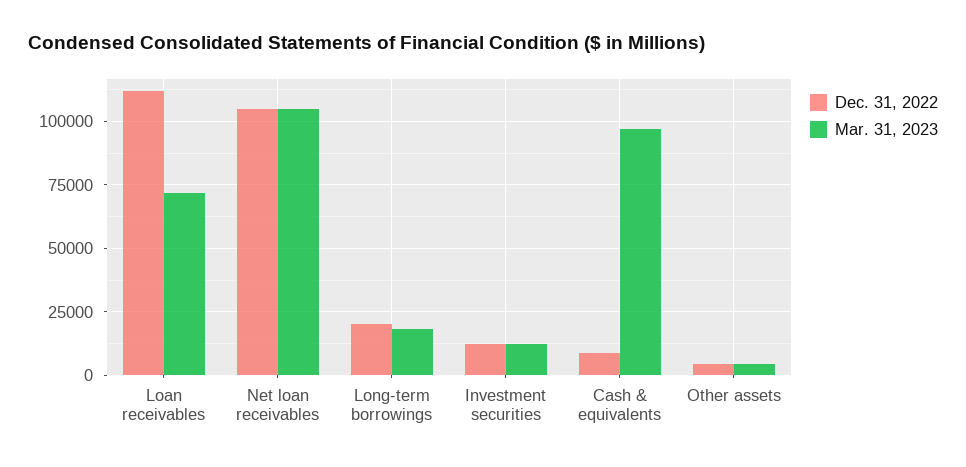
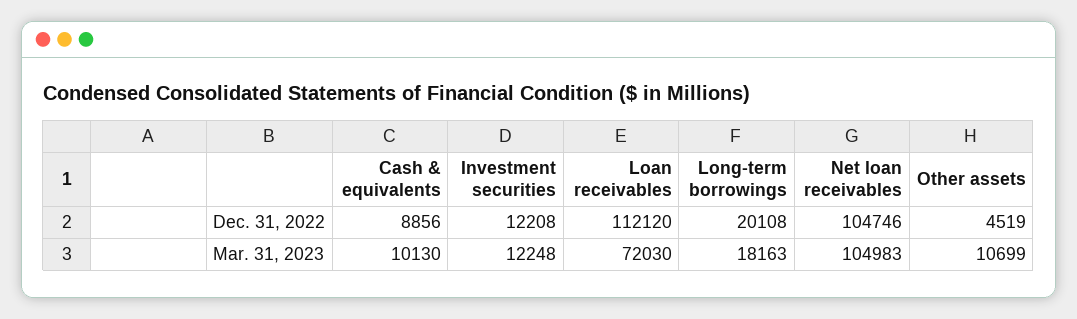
  {
    "Dec. 31, 2022": {
      "Loan receivables": 112120,
      "Net loan receivables": 104746,
      "Long-term borrowings": 20108,
      "Investment securities": 12208,
      "Cash & equivalents": 8856,
      "Other assets": 4519
    },
    "Mar. 31, 2023": {
      "Loan receivables": 72030,
      "Net loan receivables": 104983,
      "Long-term borrowings": 18163,
      "Investment securities": 12248,
-     "Cash & equivalents": 97500,
+     "Cash & equivalents": 10130,
-     "Other assets": 5000
+     "Other assets": 10699
    }
  }

